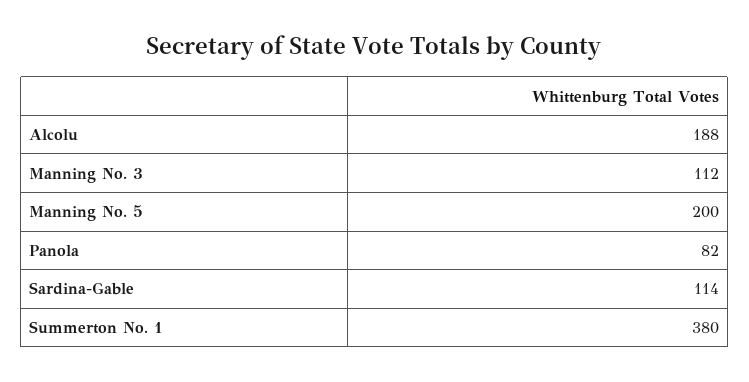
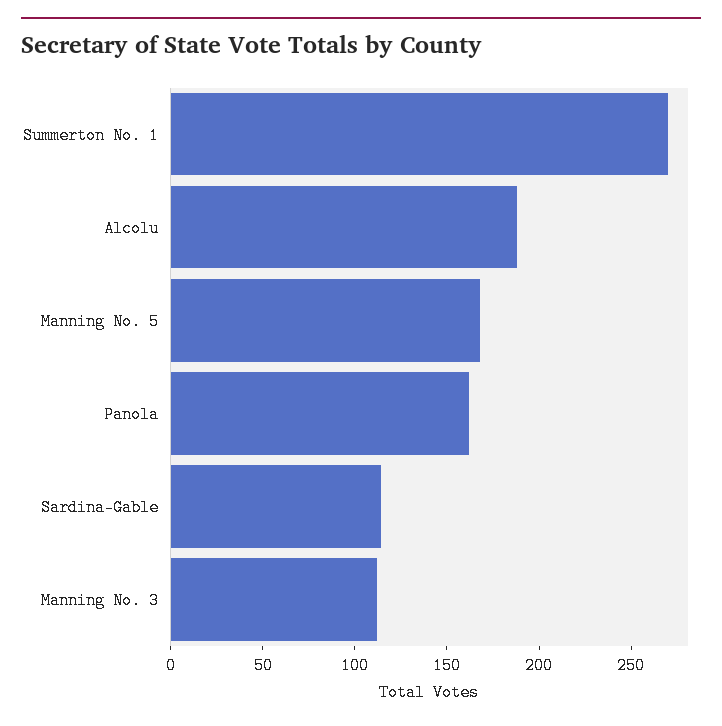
  {
    "Alcolu": 188,
    "Manning No. 3": 112,
-   "Manning No. 5": 200,
+   "Manning No. 5": 170,
-   "Panola": 82,
+   "Panola": 160,
    "Sardina-Gable": 114,
-   "Summerton No. 1": 380
+   "Summerton No. 1": 270
  }

